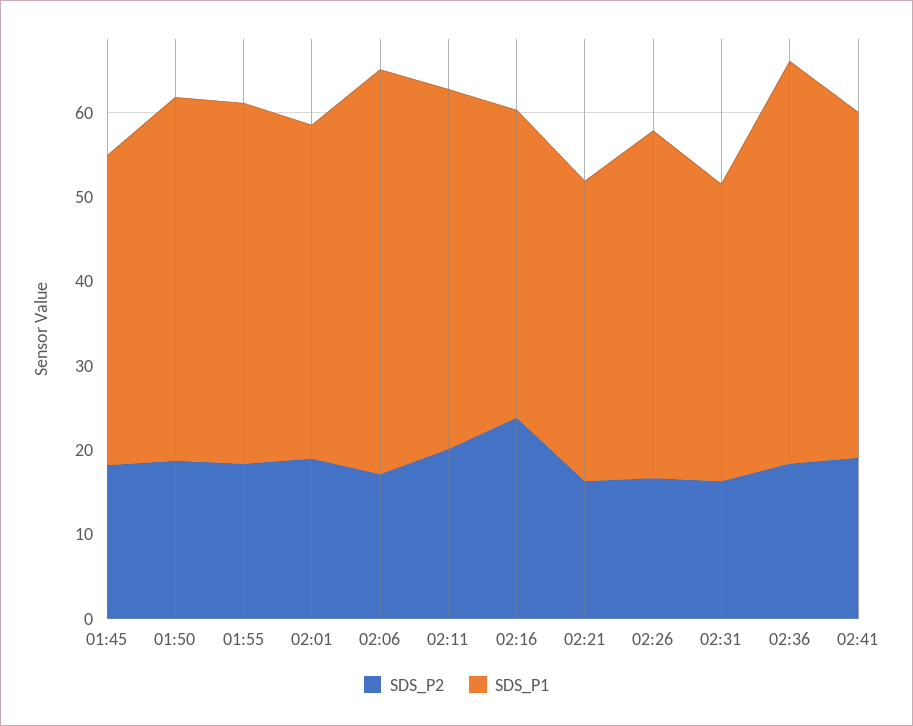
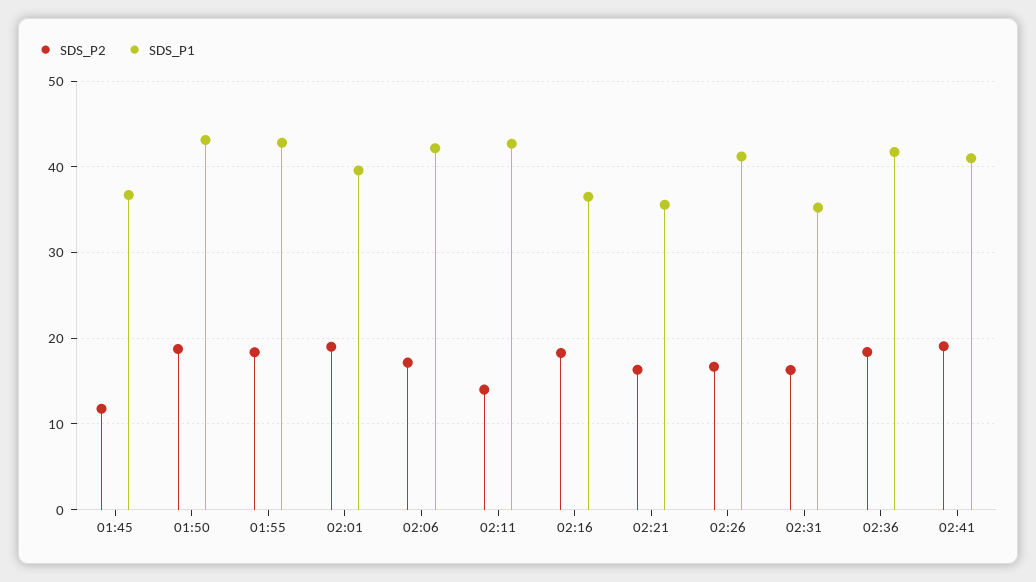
  {
    "SDS_P2": {
-     "01:45": 18,
+     "01:45": 12,
      "01:50": 19,
      "01:55": 18,
      "02:01": 19,
      "02:06": 17,
-     "02:11": 20,
+     "02:11": 14,
-     "02:16": 24,
+     "02:16": 18,
      "02:21": 16,
      "02:26": 17,
      "02:31": 16,
      "02:36": 18,
      "02:41": 19
    },
    "SDS_P1": {
      "01:45": 37,
      "01:50": 43,
      "01:55": 43,
      "02:01": 40,
-     "02:06": 48,
+     "02:06": 42,
      "02:11": 43,
      "02:16": 37,
      "02:21": 36,
      "02:26": 41,
      "02:31": 35,
-     "02:36": 48,
+     "02:36": 42,
      "02:41": 41
    }
  }

